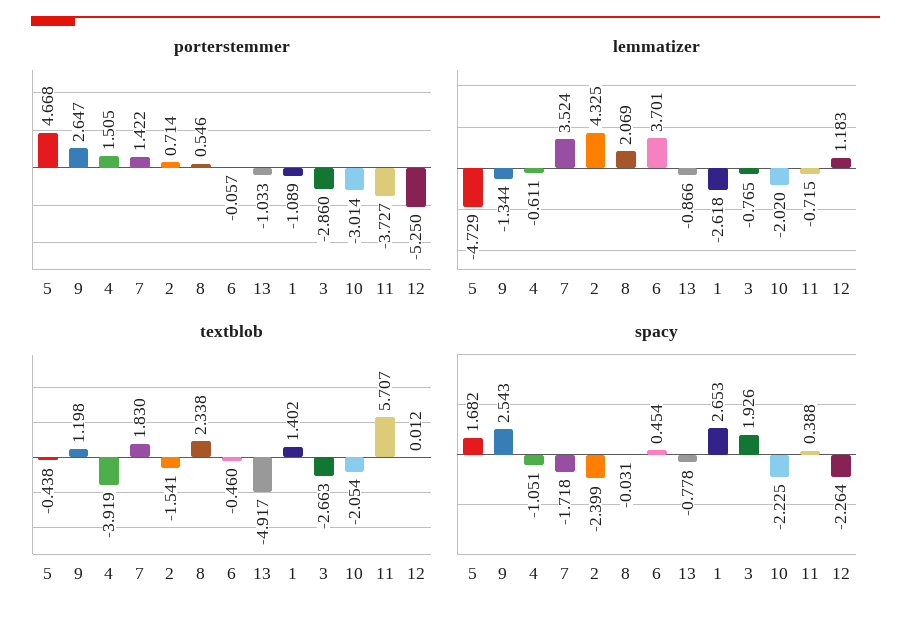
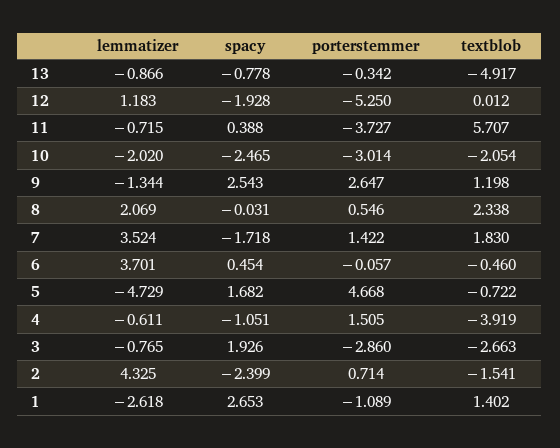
  {
    "porterstemmer": {
      "5": 4.668,
      "9": 2.647,
      "4": 1.505,
      "7": 1.422,
      "2": 0.714,
      "8": 0.546,
      "6": -0.057,
-     "13": -1.033,
+     "13": -0.342,
      "1": -1.089,
      "3": -2.86,
      "10": -3.014,
      "11": -3.727,
      "12": -5.25
    },
    "lemmatizer": {
      "5": -4.729,
      "9": -1.344,
      "4": -0.611,
      "7": 3.524,
      "2": 4.325,
      "8": 2.069,
      "6": 3.701,
      "13": -0.866,
      "1": -2.618,
      "3": -0.765,
      "10": -2.02,
      "11": -0.715,
      "12": 1.183
    },
    "textblob": {
-     "5": -0.438,
+     "5": -0.722,
      "9": 1.198,
      "4": -3.919,
      "7": 1.83,
      "2": -1.541,
      "8": 2.338,
      "6": -0.46,
      "13": -4.917,
      "1": 1.402,
      "3": -2.663,
      "10": -2.054,
      "11": 5.707,
      "12": 0.012
    },
    "spacy": {
      "5": 1.682,
      "9": 2.543,
      "4": -1.051,
      "7": -1.718,
      "2": -2.399,
      "8": -0.031,
      "6": 0.454,
      "13": -0.778,
      "1": 2.653,
      "3": 1.926,
-     "10": -2.225,
+     "10": -2.465,
      "11": 0.388,
-     "12": -2.264
+     "12": -1.928
    }
  }

